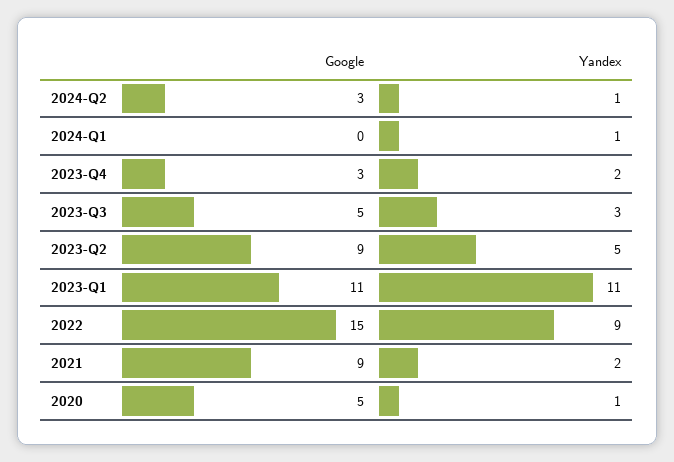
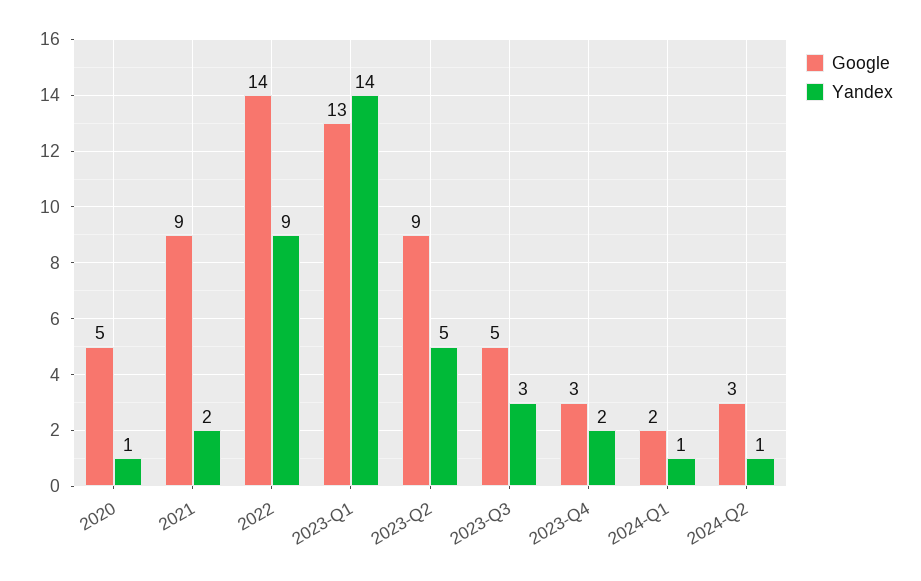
  {
    "Google": {
      "2024-Q2": 3,
-     "2024-Q1": 0,
+     "2024-Q1": 2,
      "2023-Q4": 3,
      "2023-Q3": 5,
      "2023-Q2": 9,
-     "2023-Q1": 11,
+     "2023-Q1": 13,
-     "2022": 15,
+     "2022": 14,
      "2021": 9,
      "2020": 5
    },
    "Yandex": {
      "2024-Q2": 1,
      "2024-Q1": 1,
      "2023-Q4": 2,
      "2023-Q3": 3,
      "2023-Q2": 5,
-     "2023-Q1": 11,
+     "2023-Q1": 14,
      "2022": 9,
      "2021": 2,
      "2020": 1
    }
  }

